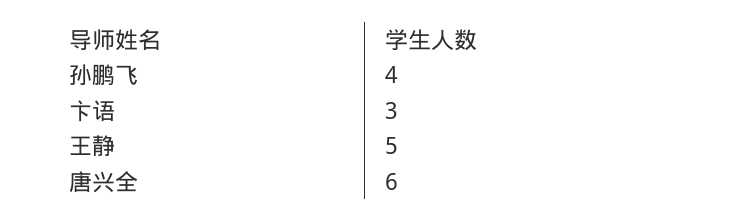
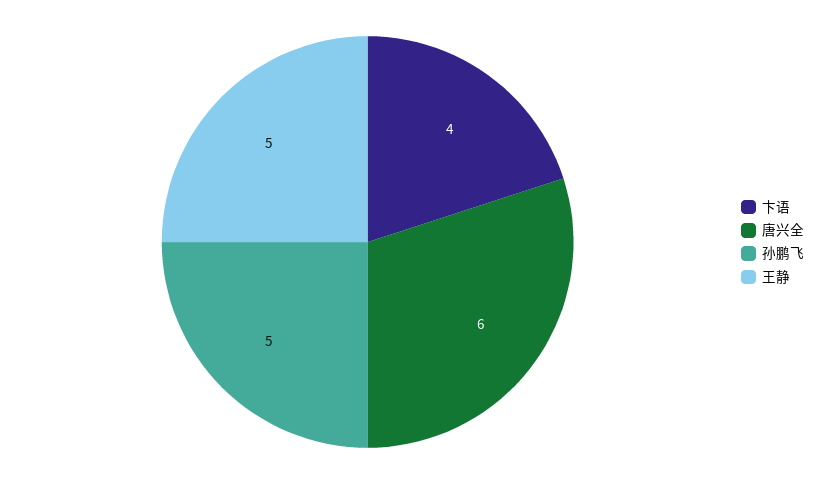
  {
-   "孙鹏飞": 4,
+   "孙鹏飞": 5,
-   "卞语": 3,
+   "卞语": 4,
    "王静": 5,
    "唐兴全": 6
  }

